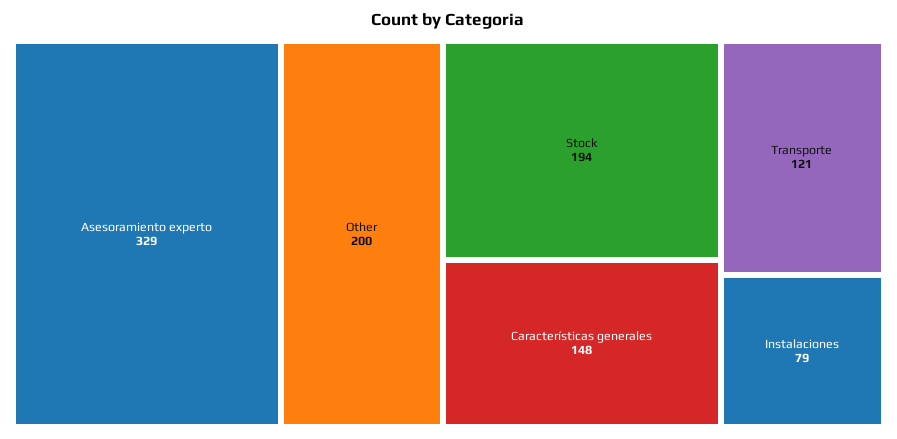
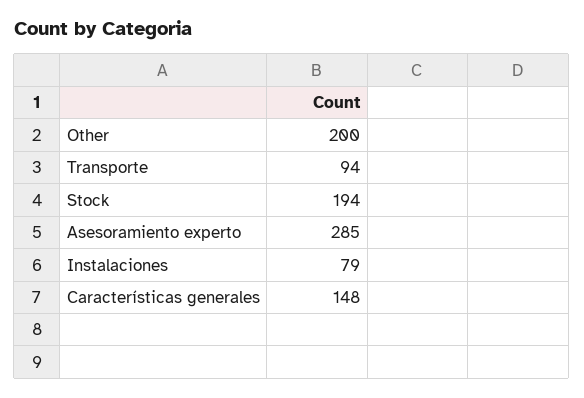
  {
-   "Asesoramiento experto": 329,
+   "Asesoramiento experto": 285,
    "Other": 200,
    "Stock": 194,
    "Características generales": 148,
-   "Transporte": 121,
+   "Transporte": 94,
    "Instalaciones": 79
  }

